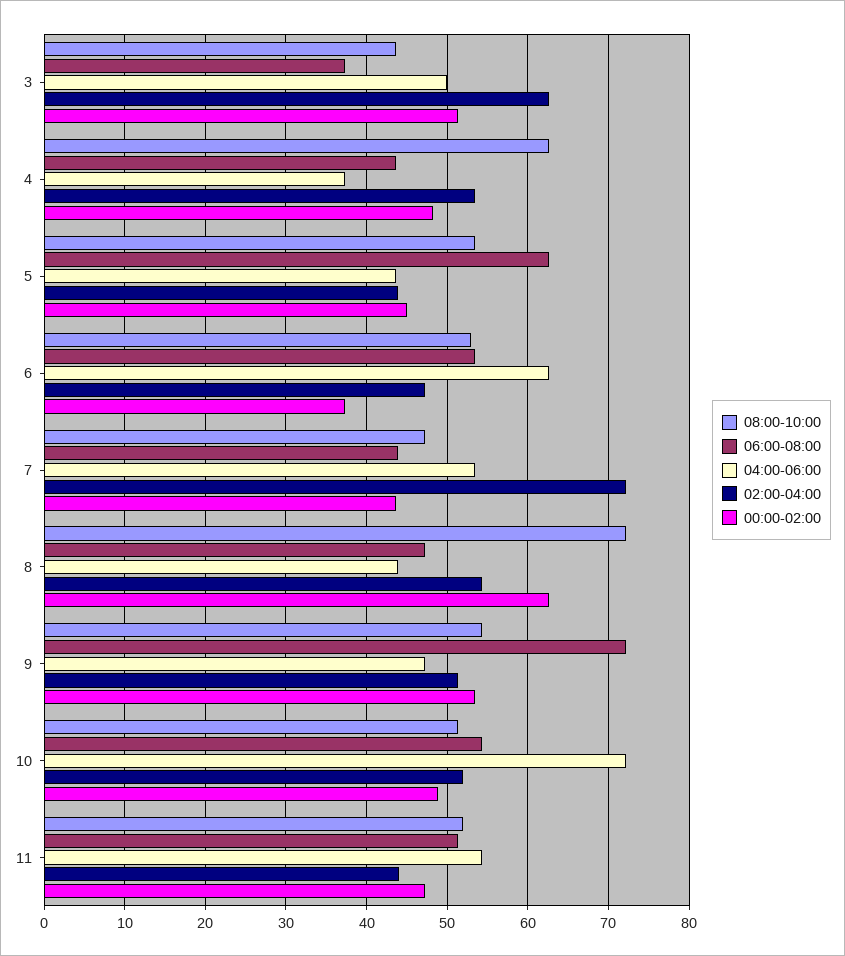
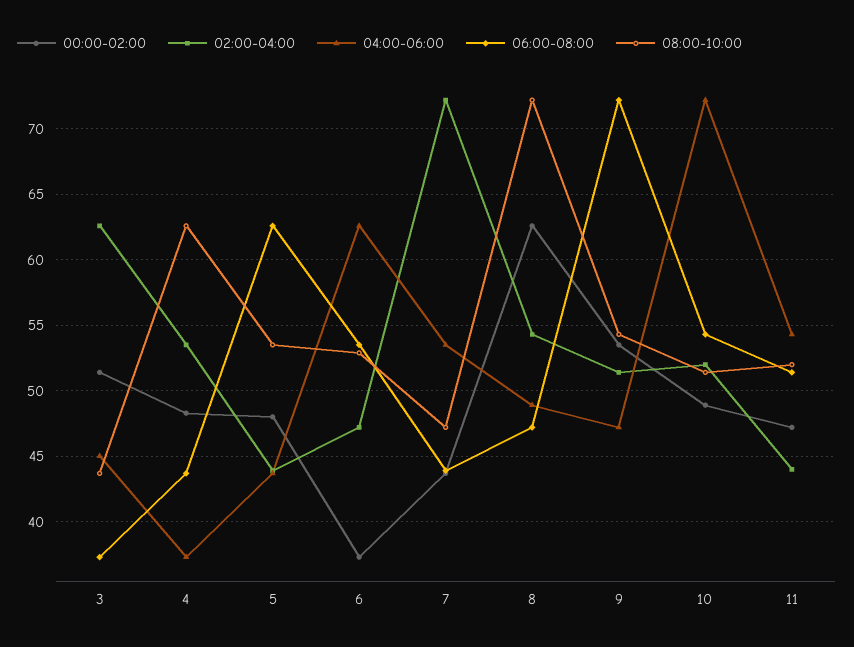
  {
    "08:00-10:00": {
      "3": 43.5,
      "4": 62.5,
      "5": 53.5,
      "6": 53,
      "7": 47,
      "8": 72,
      "9": 54.5,
      "10": 51.5,
      "11": 52
    },
    "06:00-08:00": {
      "3": 37.5,
      "4": 43.5,
      "5": 62.5,
      "6": 53.5,
      "7": 44,
      "8": 47,
      "9": 72,
      "10": 54.5,
      "11": 51.5
    },
    "04:00-06:00": {
-     "3": 50,
+     "3": 45,
      "4": 37.5,
      "5": 43.5,
      "6": 62.5,
      "7": 53.5,
-     "8": 44,
+     "8": 49,
      "9": 47,
      "10": 72,
      "11": 54.5
    },
    "02:00-04:00": {
      "3": 62.5,
      "4": 53.5,
      "5": 44,
      "6": 47,
      "7": 72,
      "8": 54.5,
      "9": 51.5,
      "10": 52,
      "11": 44
    },
    "00:00-02:00": {
      "3": 51.5,
      "4": 48.5,
-     "5": 45,
+     "5": 48,
      "6": 37.5,
      "7": 43.5,
      "8": 62.5,
      "9": 53.5,
      "10": 49,
      "11": 47
    }
  }

